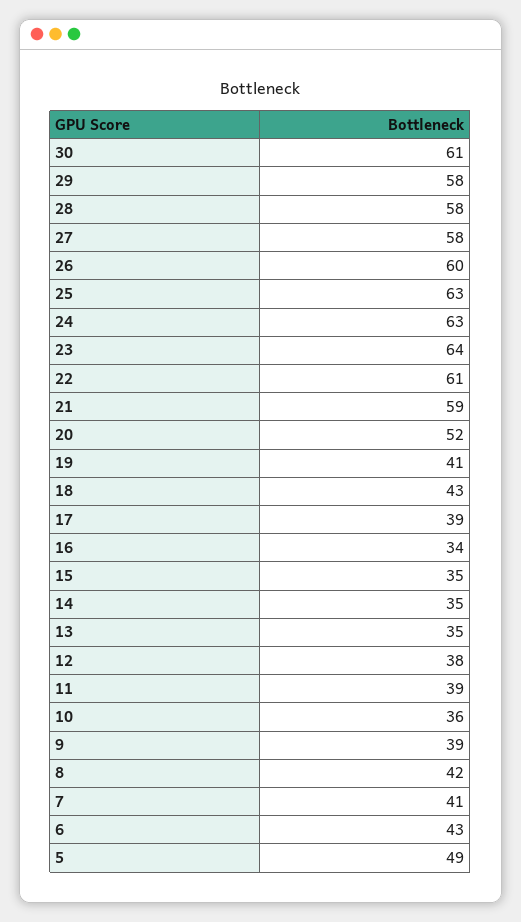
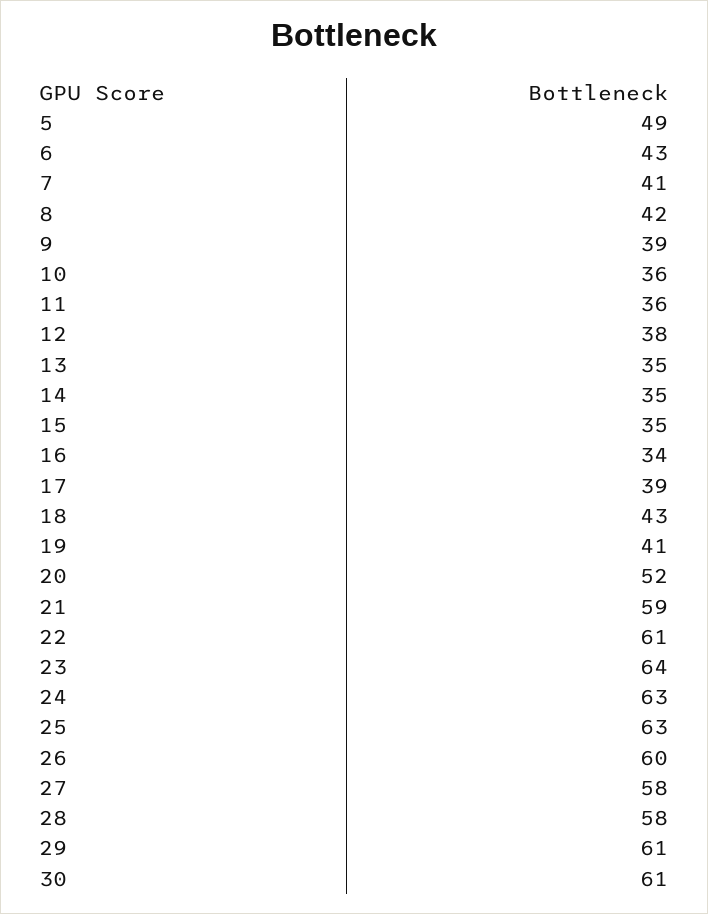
  {
    "30": 61,
-   "29": 58,
+   "29": 61,
    "28": 58,
    "27": 58,
    "26": 60,
    "25": 63,
    "24": 63,
    "23": 64,
    "22": 61,
    "21": 59,
    "20": 52,
    "19": 41,
    "18": 43,
    "17": 39,
    "16": 34,
    "15": 35,
    "14": 35,
    "13": 35,
    "12": 38,
-   "11": 39,
+   "11": 36,
    "10": 36,
    "9": 39,
    "8": 42,
    "7": 41,
    "6": 43,
    "5": 49
  }

